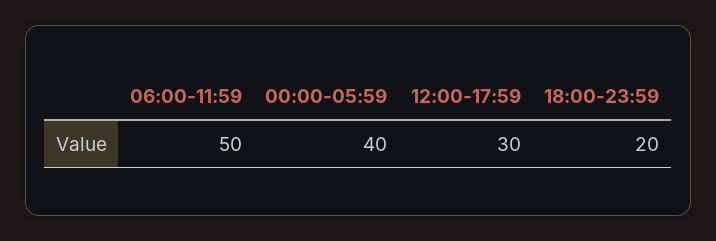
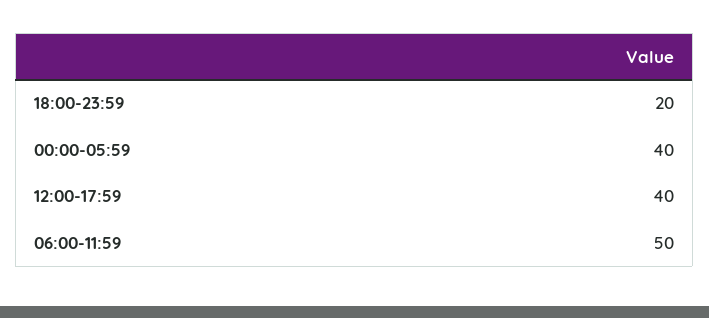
  {
    "06:00-11:59": 50,
    "00:00-05:59": 40,
-   "12:00-17:59": 30,
+   "12:00-17:59": 40,
    "18:00-23:59": 20
  }

